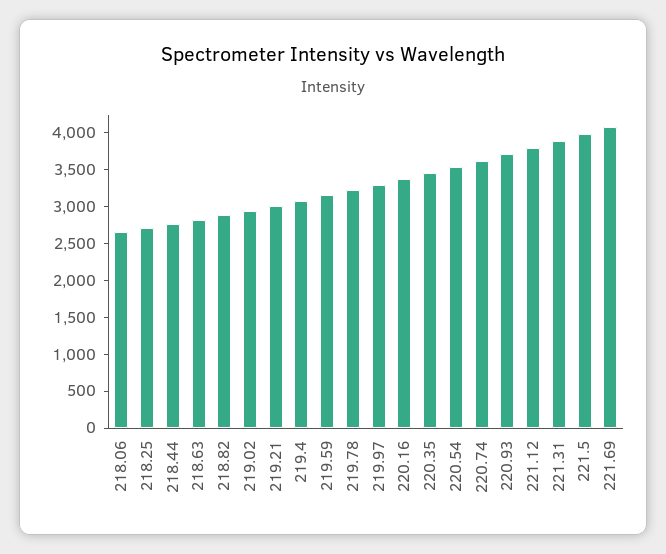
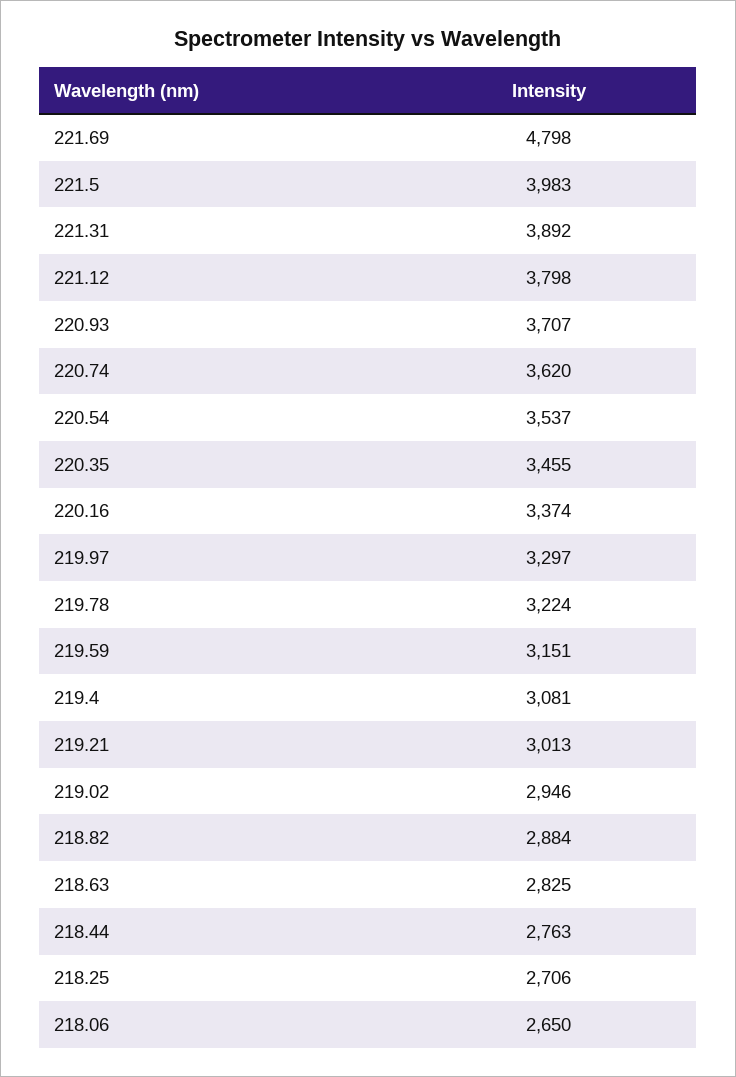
  {
    "218.06": 2650,
    "218.25": 2706,
    "218.44": 2763,
    "218.63": 2825,
    "218.82": 2884,
    "219.02": 2946,
    "219.21": 3013,
    "219.4": 3081,
    "219.59": 3151,
    "219.78": 3224,
    "219.97": 3297,
    "220.16": 3374,
    "220.35": 3455,
    "220.54": 3537,
    "220.74": 3620,
    "220.93": 3707,
    "221.12": 3798,
    "221.31": 3892,
    "221.5": 3983,
-   "221.69": 4000
+   "221.69": 4798
  }

